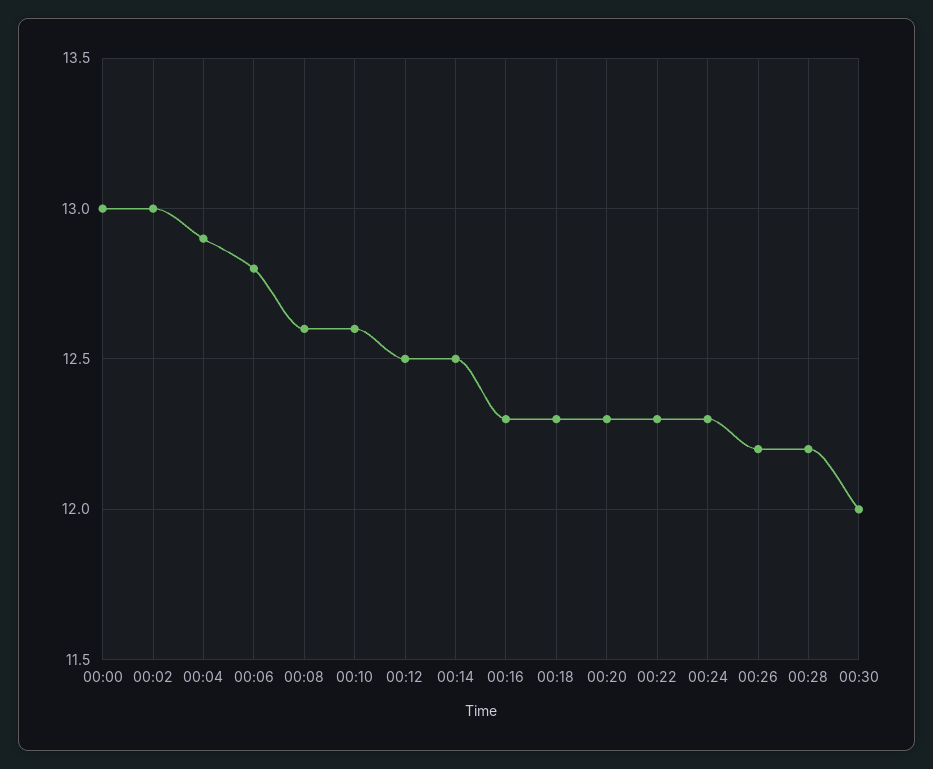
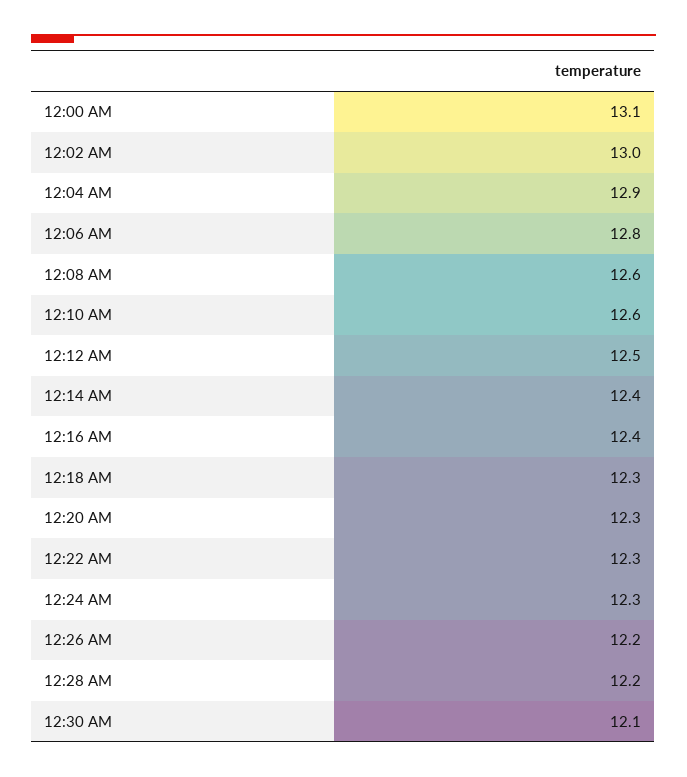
  {
-   "00:00": 13,
+   "00:00": 13.1,
    "00:02": 13,
    "00:04": 12.9,
    "00:06": 12.8,
    "00:08": 12.6,
    "00:10": 12.6,
    "00:12": 12.5,
-   "00:14": 12.5,
+   "00:14": 12.4,
-   "00:16": 12.3,
+   "00:16": 12.4,
    "00:18": 12.3,
    "00:20": 12.3,
    "00:22": 12.3,
    "00:24": 12.3,
    "00:26": 12.2,
    "00:28": 12.2,
-   "00:30": 12
+   "00:30": 12.1
  }

